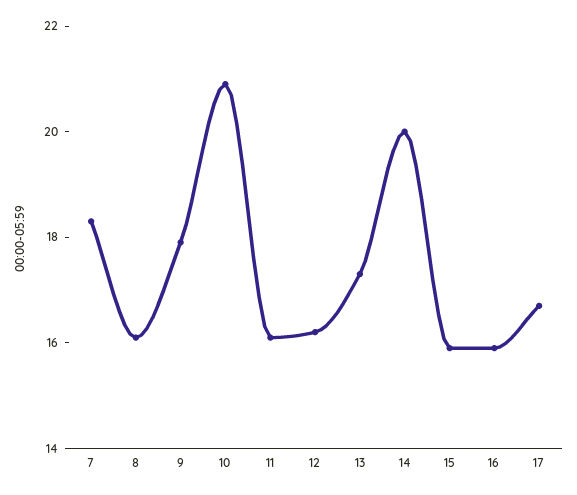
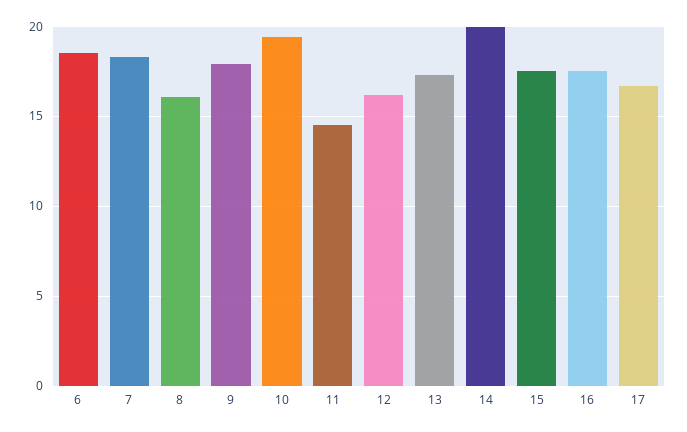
  {
    "7": 18.5,
    "8": 16,
    "9": 18,
-   "10": 21,
+   "10": 19.5,
-   "11": 16,
+   "11": 14.5,
    "12": 16,
    "13": 17.5,
    "14": 20,
-   "15": 16,
+   "15": 17.5,
-   "16": 16,
+   "16": 17.5,
-   "17": 16.5
+   "17": 16.5,
+   "6": 18.5
  }

